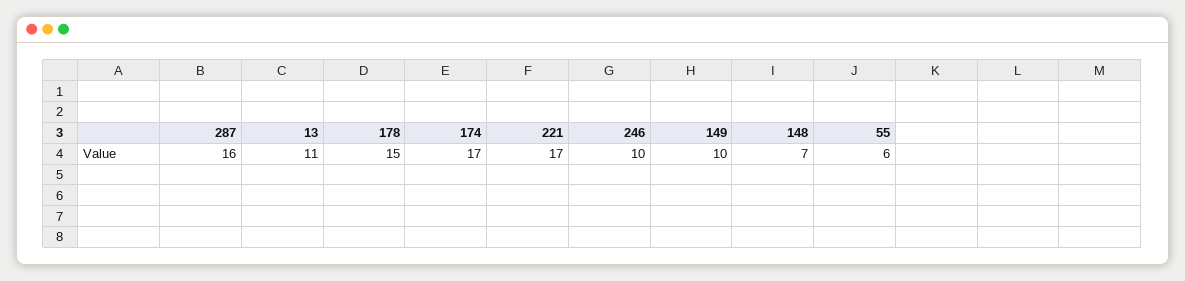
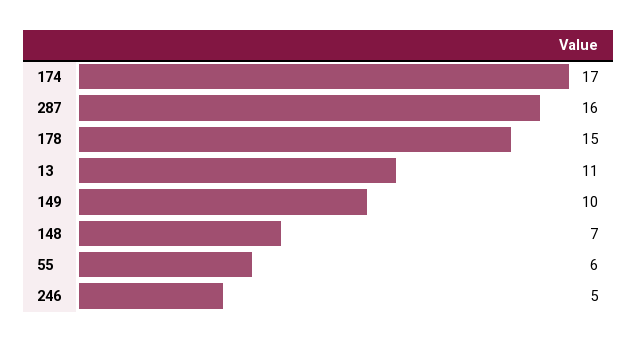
  {
    "287": 16,
    "13": 11,
    "178": 15,
    "174": 17,
-   "221": 17,
-   "246": 10,
+   "246": 5,
    "149": 10,
    "148": 7,
    "55": 6
  }

